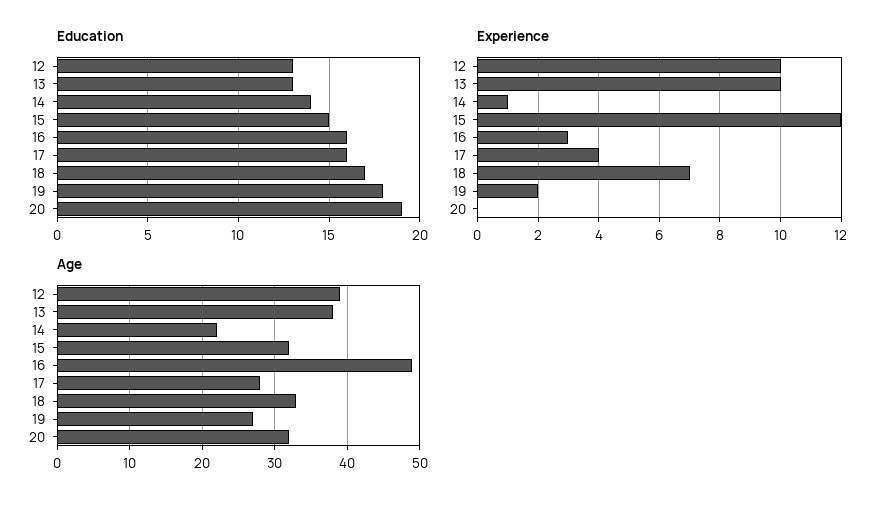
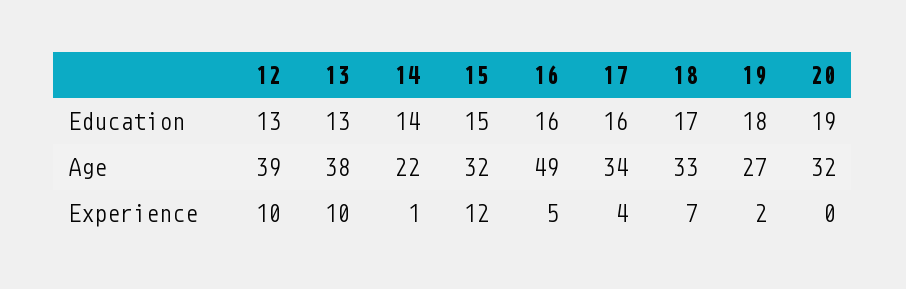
  {
    "Education": {
      "12": 13,
      "13": 13,
      "14": 14,
      "15": 15,
      "16": 16,
      "17": 16,
      "18": 17,
      "19": 18,
      "20": 19
    },
    "Experience": {
      "12": 10,
      "13": 10,
      "14": 1,
      "15": 12,
-     "16": 3,
+     "16": 5,
      "17": 4,
      "18": 7,
      "19": 2,
      "20": 0
    },
    "Age": {
      "12": 39,
      "13": 38,
      "14": 22,
      "15": 32,
      "16": 49,
-     "17": 28,
+     "17": 34,
      "18": 33,
      "19": 27,
      "20": 32
    }
  }

